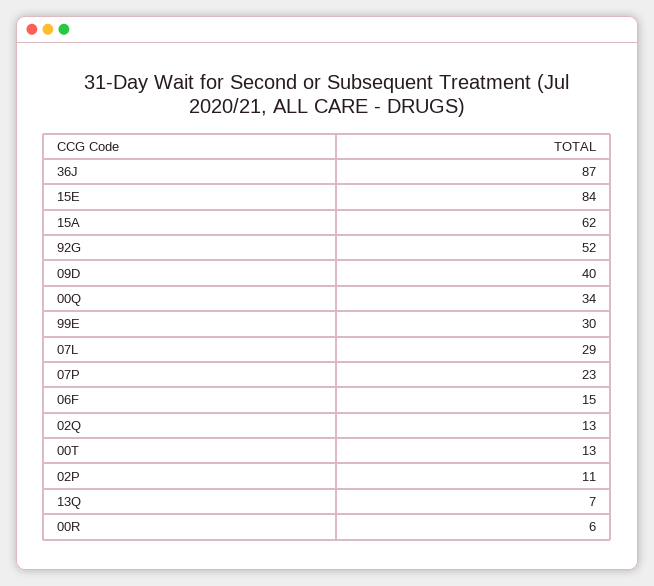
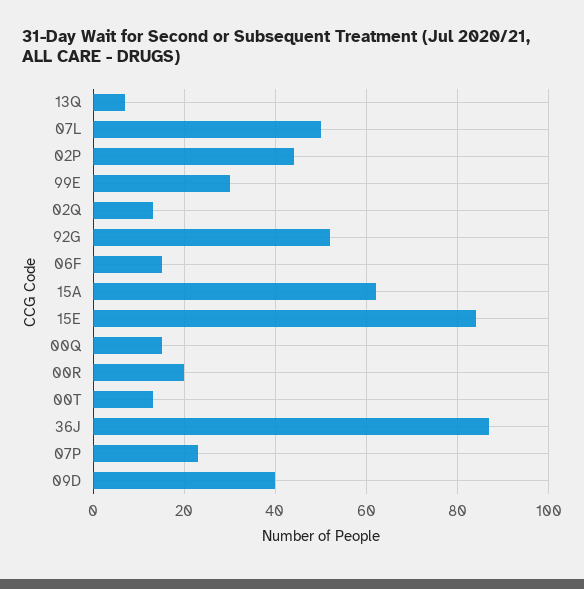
  {
    "36J": 87,
    "15E": 84,
    "15A": 62,
    "92G": 52,
    "09D": 40,
-   "00Q": 34,
+   "00Q": 15,
    "99E": 30,
-   "07L": 29,
+   "07L": 50,
    "07P": 23,
    "06F": 15,
    "02Q": 13,
    "00T": 13,
-   "02P": 11,
+   "02P": 45,
    "13Q": 7,
-   "00R": 6
+   "00R": 20
  }

